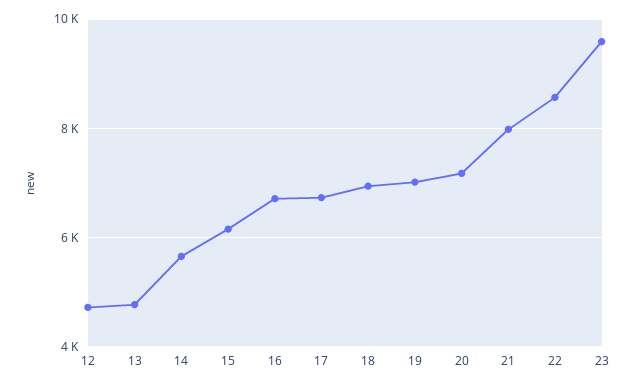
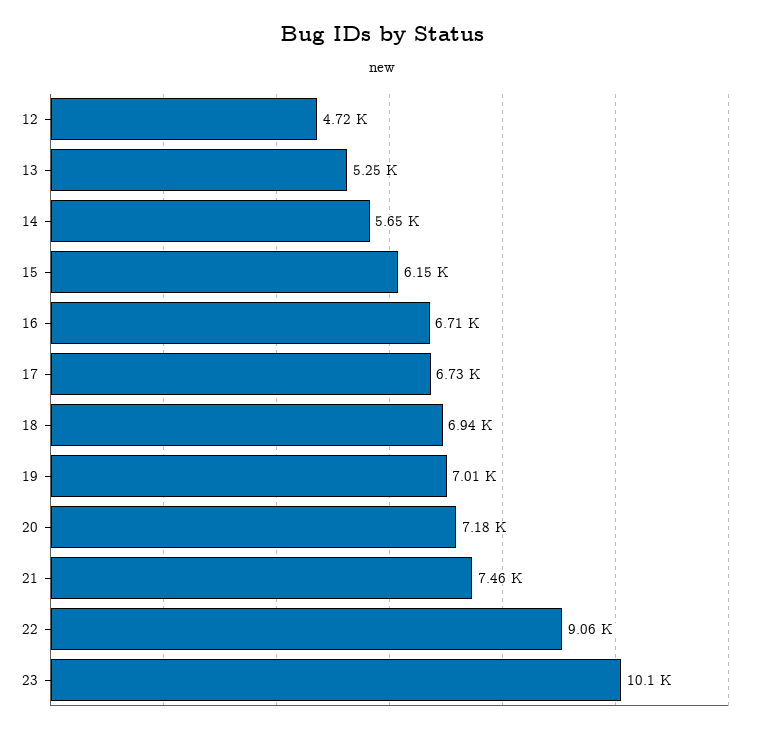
  {
    "12": 4720,
-   "13": 4800,
+   "13": 5250,
    "14": 5650,
    "15": 6150,
    "16": 6710,
    "17": 6730,
    "18": 6940,
    "19": 7010,
    "20": 7180,
-   "21": 8000,
+   "21": 7460,
-   "22": 8600,
+   "22": 9060,
-   "23": 9600
+   "23": 10100
  }

